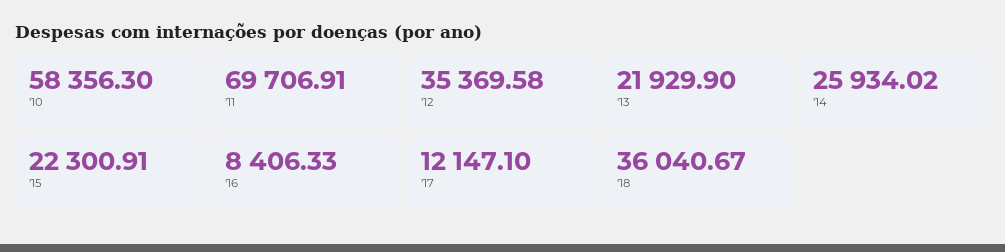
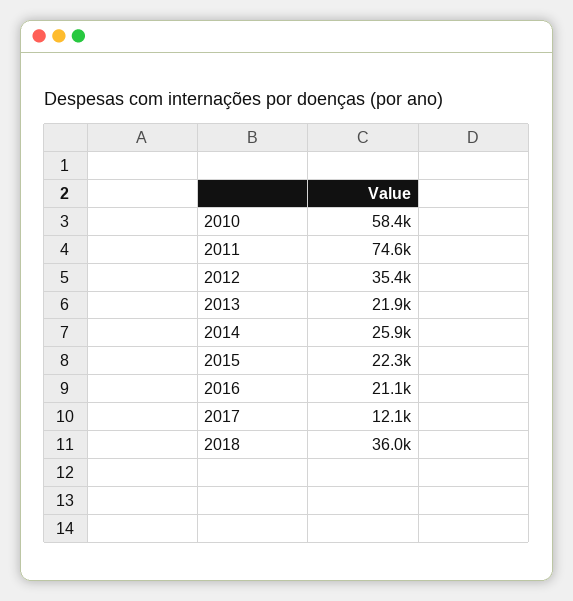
  {
    "'10": 58356.3,
-   "'11": 69706.91,
+   "'11": 74600,
    "'12": 35369.58,
    "'13": 21929.9,
    "'14": 25934.02,
    "'15": 22300.91,
-   "'16": 8406.33,
+   "'16": 21100,
    "'17": 12147.1,
    "'18": 36040.67
  }

